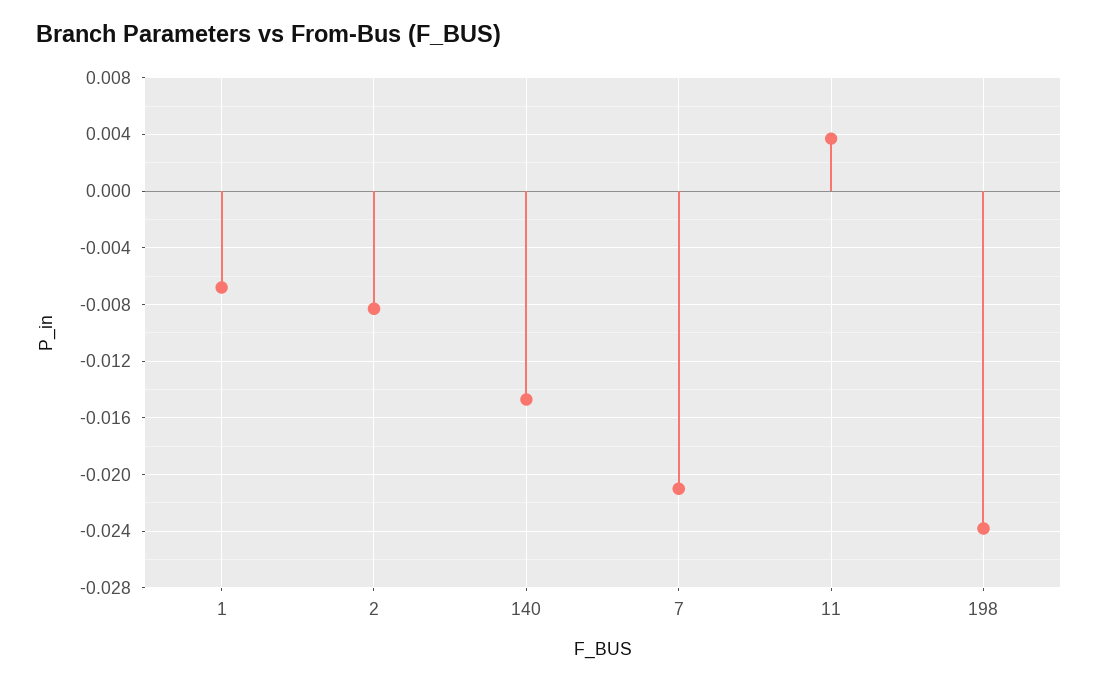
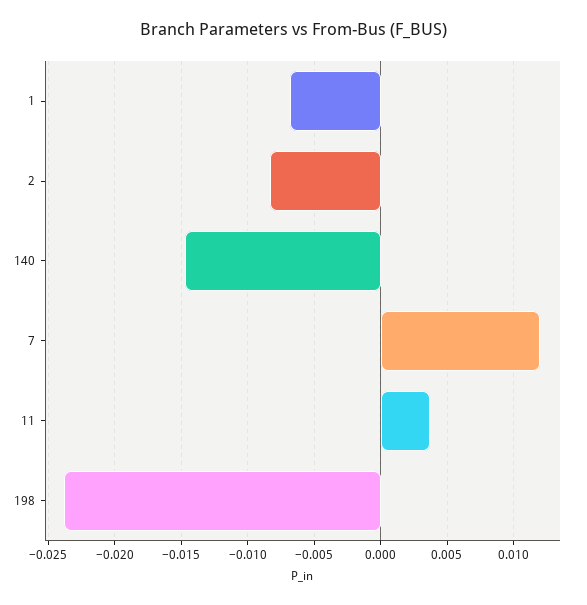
  {
    "1": -0.007,
    "2": -0.0085,
    "140": -0.0145,
-   "7": -0.021,
+   "7": 0.012,
    "11": 0.0035,
    "198": -0.024
  }

